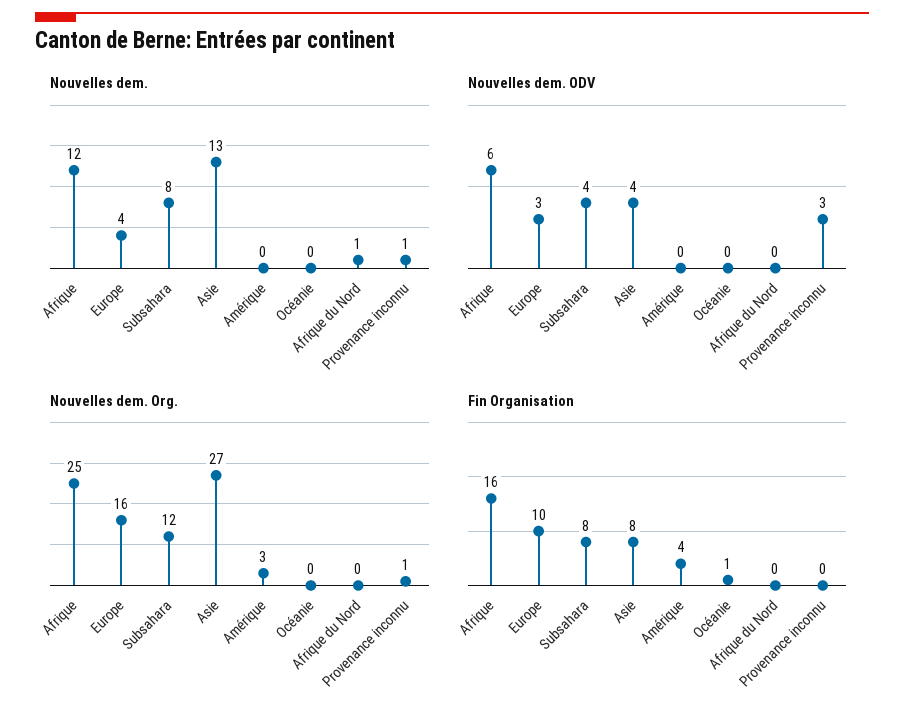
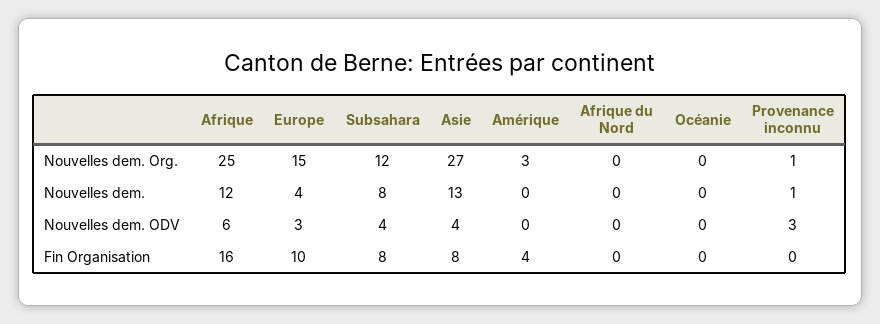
  {
    "Nouvelles dem.": {
      "Afrique": 12,
      "Europe": 4,
      "Subsahara": 8,
      "Asie": 13,
      "Amérique": 0,
      "Océanie": 0,
-     "Afrique du Nord": 1,
+     "Afrique du Nord": 0,
      "Provenance inconnu": 1
    },
    "Nouvelles dem. ODV": {
      "Afrique": 6,
      "Europe": 3,
      "Subsahara": 4,
      "Asie": 4,
      "Amérique": 0,
      "Océanie": 0,
      "Afrique du Nord": 0,
      "Provenance inconnu": 3
    },
    "Nouvelles dem. Org.": {
      "Afrique": 25,
-     "Europe": 16,
+     "Europe": 15,
      "Subsahara": 12,
      "Asie": 27,
      "Amérique": 3,
      "Océanie": 0,
      "Afrique du Nord": 0,
      "Provenance inconnu": 1
    },
    "Fin Organisation": {
      "Afrique": 16,
      "Europe": 10,
      "Subsahara": 8,
      "Asie": 8,
      "Amérique": 4,
-     "Océanie": 1,
+     "Océanie": 0,
      "Afrique du Nord": 0,
      "Provenance inconnu": 0
    }
  }

